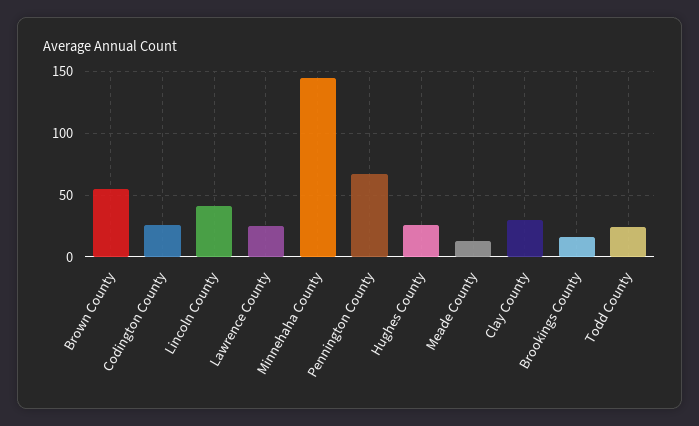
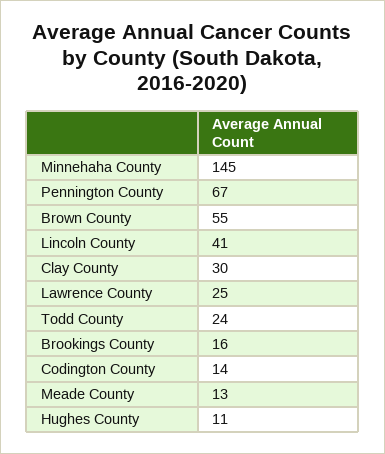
  {
    "Brown County": 55,
-   "Codington County": 25,
+   "Codington County": 14,
    "Lincoln County": 41,
    "Lawrence County": 25,
    "Minnehaha County": 145,
    "Pennington County": 67,
-   "Hughes County": 25,
+   "Hughes County": 11,
    "Meade County": 13,
    "Clay County": 30,
    "Brookings County": 16,
    "Todd County": 24
  }

